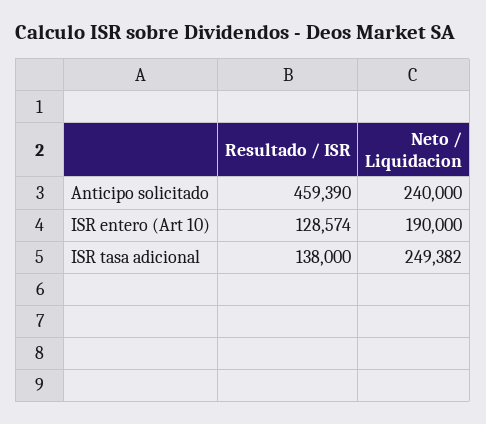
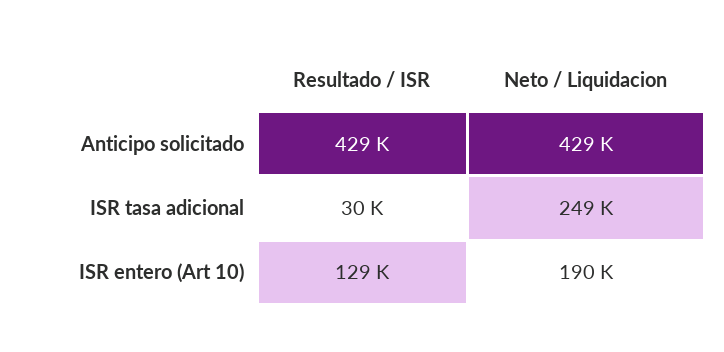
  {
    "Resultado / ISR": {
-     "Anticipo solicitado": 459390,
+     "Anticipo solicitado": 429000,
      "ISR entero (Art 10)": 128574,
-     "ISR tasa adicional": 138000
+     "ISR tasa adicional": 30000
    },
    "Neto / Liquidacion": {
-     "Anticipo solicitado": 240000,
+     "Anticipo solicitado": 429000,
      "ISR entero (Art 10)": 190000,
      "ISR tasa adicional": 249382
    }
  }

